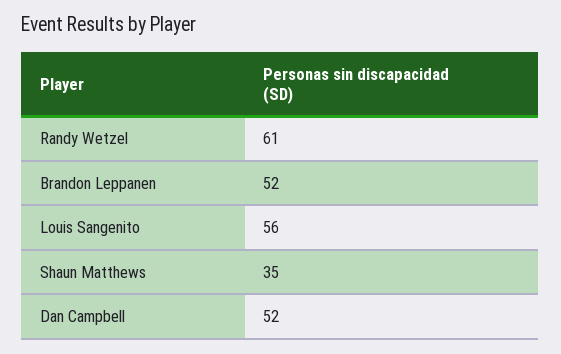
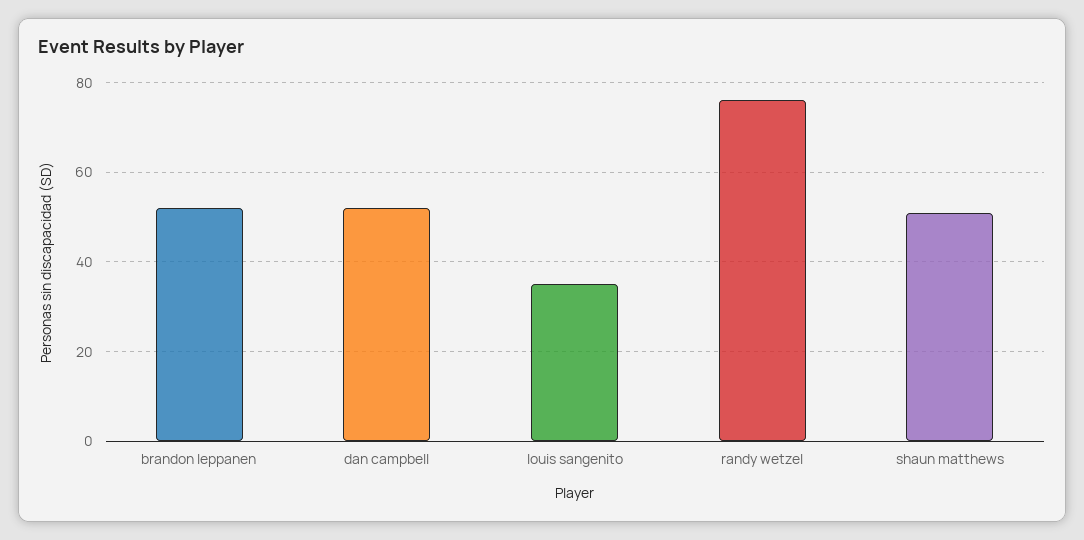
  {
-   "Randy Wetzel": 61,
+   "Randy Wetzel": 75,
    "Brandon Leppanen": 52,
-   "Louis Sangenito": 56,
+   "Louis Sangenito": 35,
-   "Shaun Matthews": 35,
+   "Shaun Matthews": 50,
    "Dan Campbell": 52
  }

